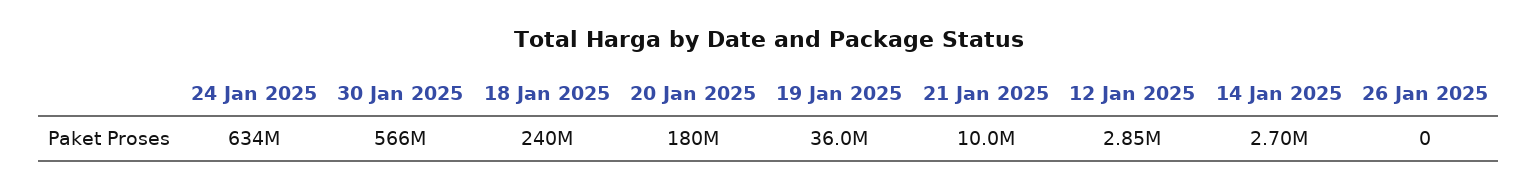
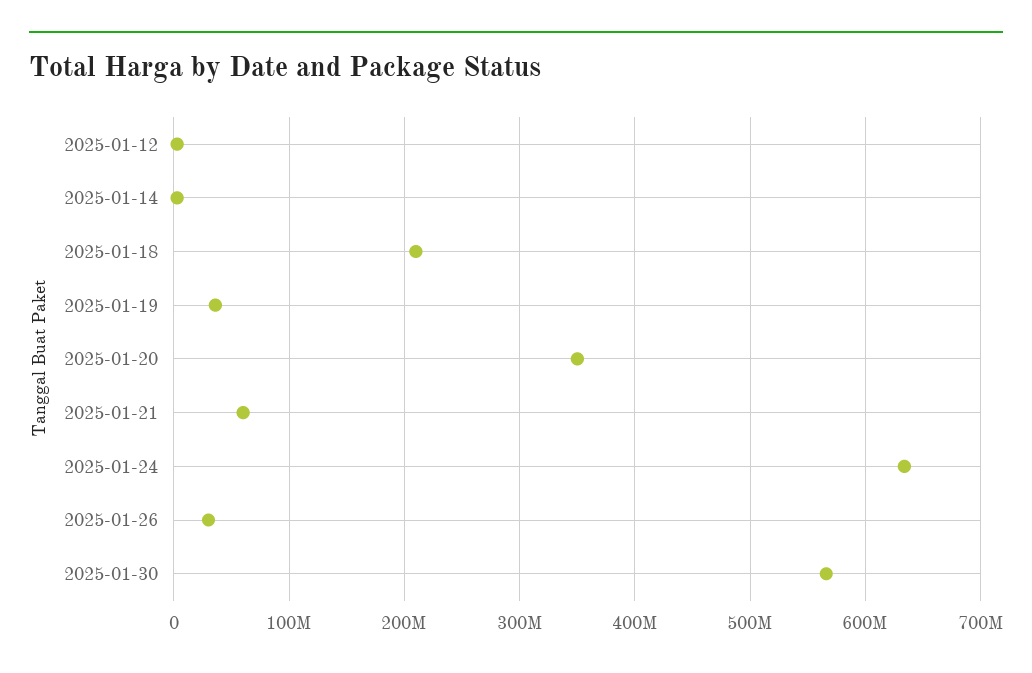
  {
    "24 Jan 2025": 634000000,
    "30 Jan 2025": 566000000,
-   "18 Jan 2025": 240000000,
+   "18 Jan 2025": 210000000,
-   "20 Jan 2025": 180000000,
+   "20 Jan 2025": 350000000,
    "19 Jan 2025": 36000000,
-   "21 Jan 2025": 10000000,
+   "21 Jan 2025": 60000000,
    "12 Jan 2025": 2850000,
    "14 Jan 2025": 2700000,
-   "26 Jan 2025": 0
+   "26 Jan 2025": 30000000
  }

